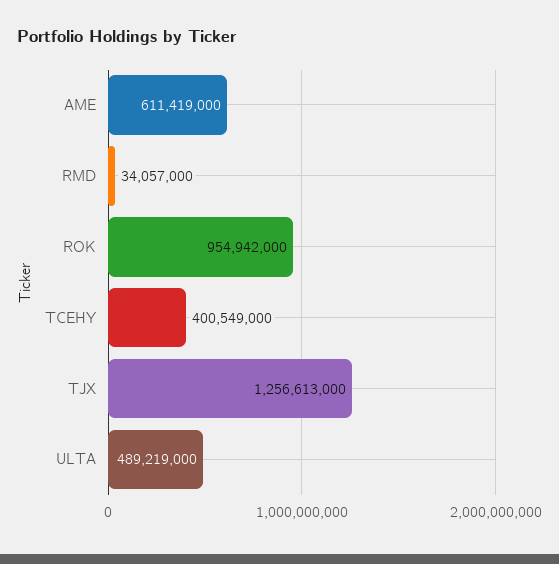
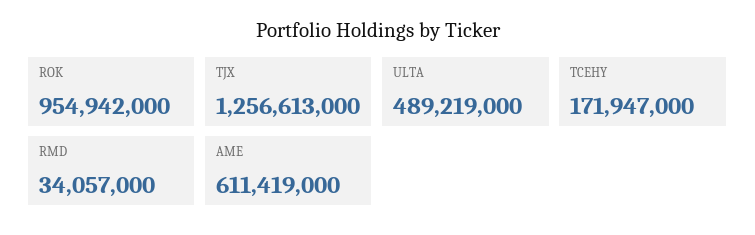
  {
    "AME": 611419000,
    "RMD": 34057000,
    "ROK": 954942000,
-   "TCEHY": 400549000,
+   "TCEHY": 171947000,
    "TJX": 1256613000,
    "ULTA": 489219000
  }

